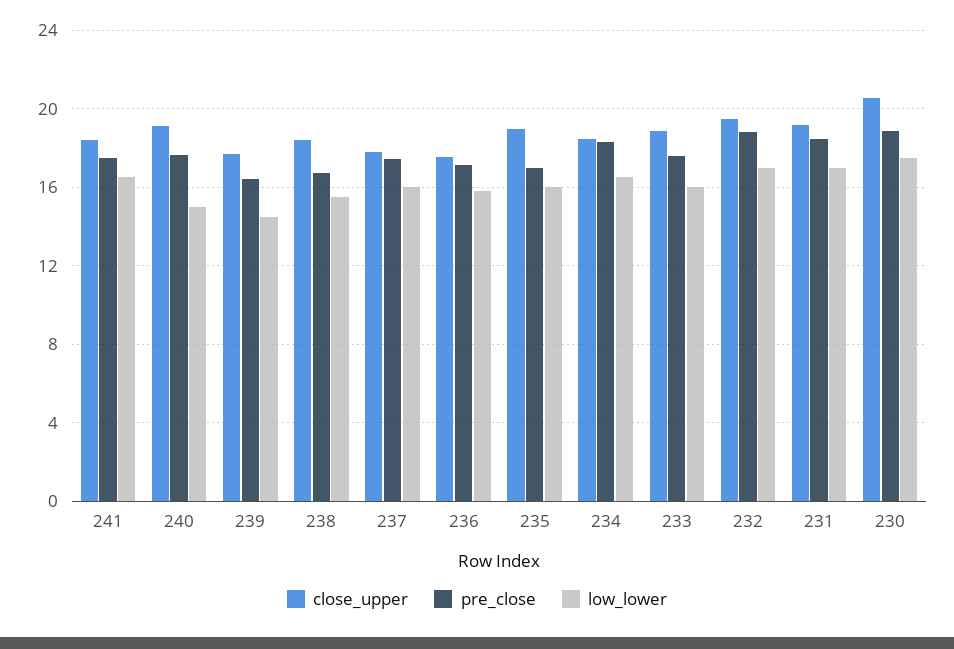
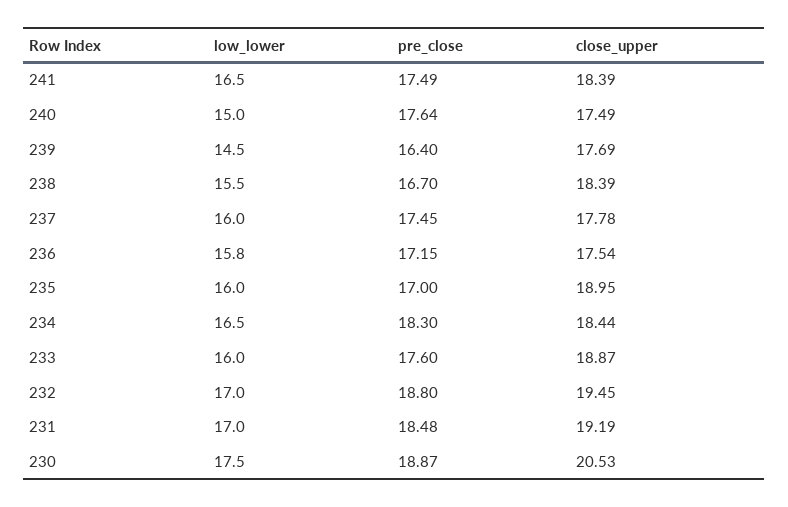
  {
    "close_upper": {
      "241": 18.39,
-     "240": 19,
+     "240": 17.49,
      "239": 17.69,
      "238": 18.39,
      "237": 17.78,
      "236": 17.54,
      "235": 18.95,
      "234": 18.44,
      "233": 18.87,
      "232": 19.45,
      "231": 19.19,
      "230": 20.53
    },
    "pre_close": {
      "241": 17.49,
      "240": 17.64,
      "239": 16.4,
      "238": 16.7,
      "237": 17.45,
      "236": 17.15,
      "235": 17,
      "234": 18.3,
      "233": 17.6,
      "232": 18.8,
      "231": 18.48,
      "230": 18.87
    },
    "low_lower": {
      "241": 16.5,
      "240": 15,
      "239": 14.5,
      "238": 15.5,
      "237": 16,
      "236": 15.8,
      "235": 16,
      "234": 16.5,
      "233": 16,
      "232": 17,
      "231": 17,
      "230": 17.5
    }
  }

